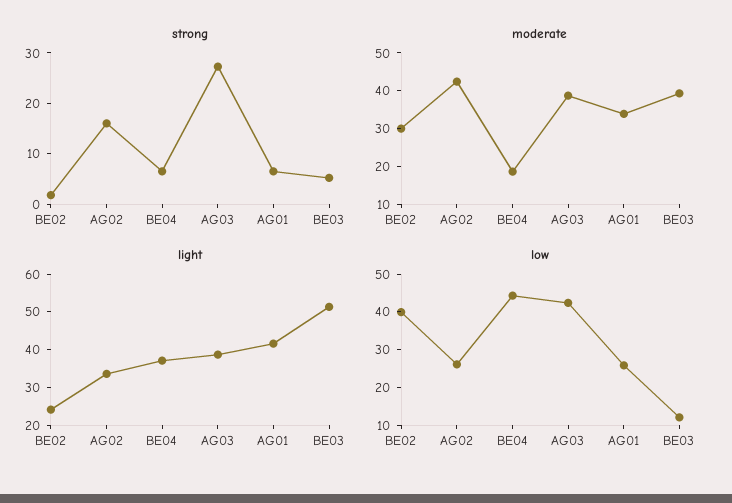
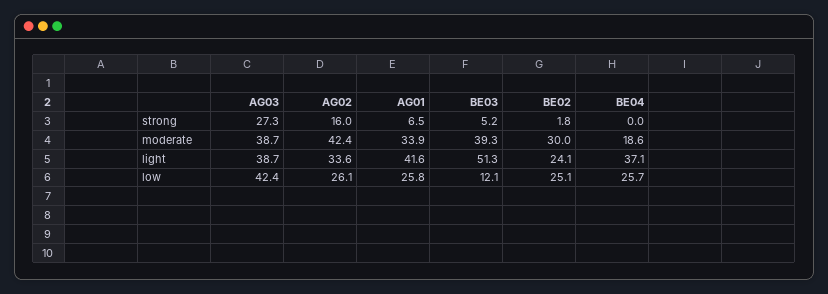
  {
    "strong": {
      "BE02": 1.8,
      "AG02": 16,
-     "BE04": 6,
+     "BE04": 0,
      "AG03": 27.3,
      "AG01": 6.5,
      "BE03": 5.2
    },
    "moderate": {
      "BE02": 30,
      "AG02": 42.4,
      "BE04": 18.6,
      "AG03": 38.7,
      "AG01": 33.9,
      "BE03": 39.3
    },
    "light": {
      "BE02": 24.1,
      "AG02": 33.6,
      "BE04": 37.1,
      "AG03": 38.7,
      "AG01": 41.6,
      "BE03": 51.3
    },
    "low": {
-     "BE02": 40,
+     "BE02": 25.1,
      "AG02": 26.1,
-     "BE04": 45,
+     "BE04": 25.7,
      "AG03": 42.4,
      "AG01": 25.8,
      "BE03": 12.1
    }
  }

